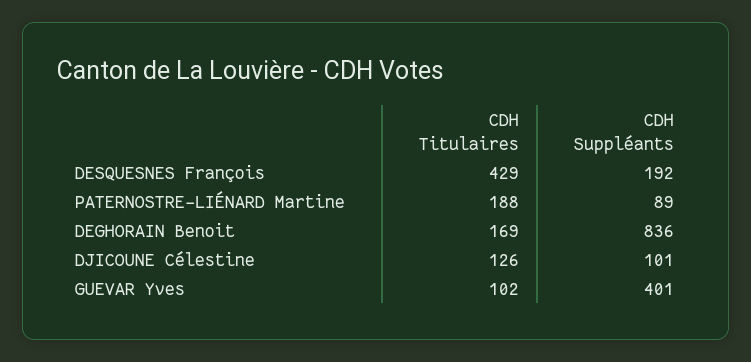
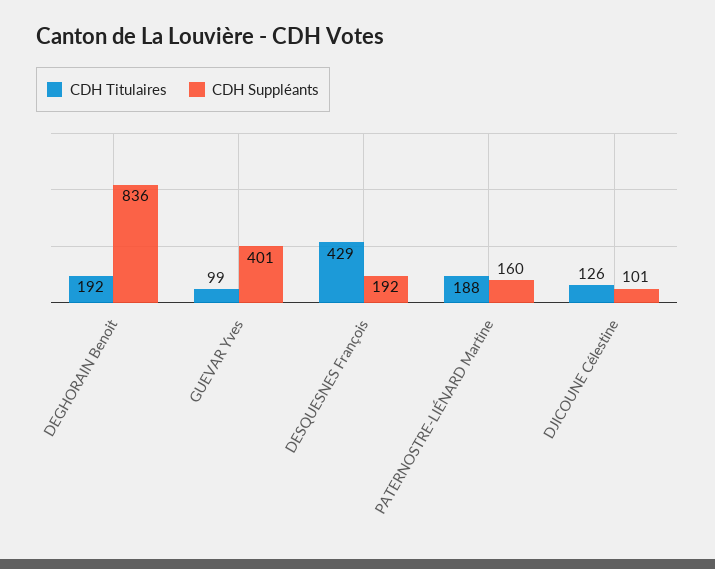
  {
    "CDH Titulaires": {
      "DESQUESNES François": 429,
      "PATERNOSTRE-LIÉNARD Martine": 188,
-     "DEGHORAIN Benoit": 169,
+     "DEGHORAIN Benoit": 192,
      "DJICOUNE Célestine": 126,
-     "GUEVAR Yves": 102
+     "GUEVAR Yves": 99
    },
    "CDH Suppléants": {
      "DESQUESNES François": 192,
-     "PATERNOSTRE-LIÉNARD Martine": 89,
+     "PATERNOSTRE-LIÉNARD Martine": 160,
      "DEGHORAIN Benoit": 836,
      "DJICOUNE Célestine": 101,
      "GUEVAR Yves": 401
    }
  }

